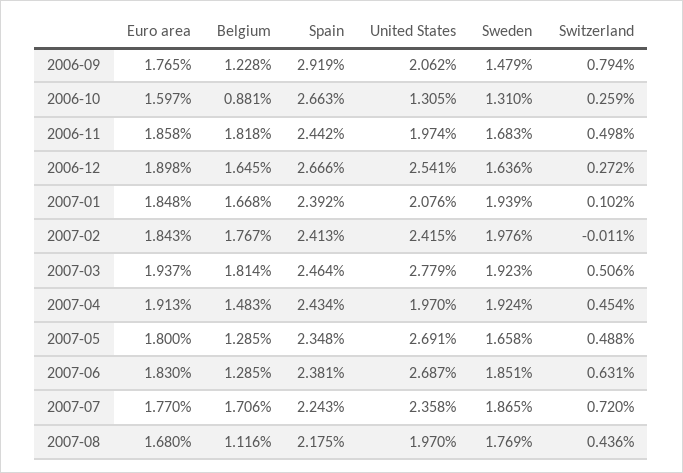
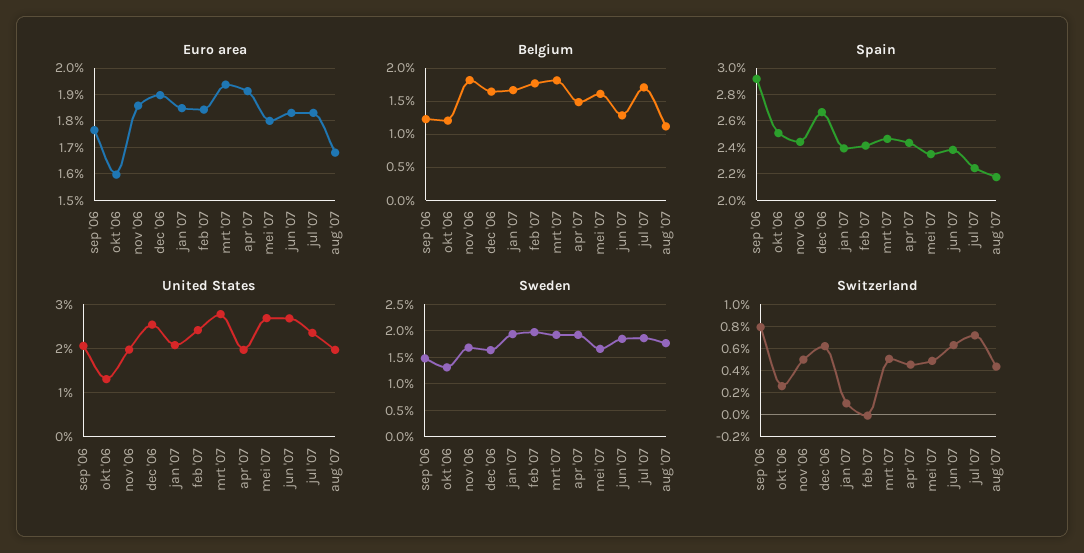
  {
    "Euro area": {
      "2006-09": 1.765,
      "2006-10": 1.597,
      "2006-11": 1.858,
      "2006-12": 1.898,
      "2007-01": 1.848,
      "2007-02": 1.843,
      "2007-03": 1.937,
      "2007-04": 1.913,
      "2007-05": 1.8,
      "2007-06": 1.83,
-     "2007-07": 1.77,
+     "2007-07": 1.825,
      "2007-08": 1.68
    },
    "Belgium": {
      "2006-09": 1.228,
-     "2006-10": 0.881,
+     "2006-10": 1.2,
      "2006-11": 1.818,
      "2006-12": 1.645,
      "2007-01": 1.668,
      "2007-02": 1.767,
      "2007-03": 1.814,
      "2007-04": 1.483,
-     "2007-05": 1.285,
+     "2007-05": 1.6,
      "2007-06": 1.285,
      "2007-07": 1.706,
      "2007-08": 1.116
    },
    "Spain": {
      "2006-09": 2.919,
-     "2006-10": 2.663,
+     "2006-10": 2.5,
      "2006-11": 2.442,
      "2006-12": 2.666,
      "2007-01": 2.392,
      "2007-02": 2.413,
      "2007-03": 2.464,
      "2007-04": 2.434,
      "2007-05": 2.348,
      "2007-06": 2.381,
      "2007-07": 2.243,
      "2007-08": 2.175
    },
    "United States": {
      "2006-09": 2.062,
      "2006-10": 1.305,
      "2006-11": 1.974,
      "2006-12": 2.541,
      "2007-01": 2.076,
      "2007-02": 2.415,
      "2007-03": 2.779,
      "2007-04": 1.97,
      "2007-05": 2.691,
      "2007-06": 2.687,
      "2007-07": 2.358,
      "2007-08": 1.97
    },
    "Sweden": {
      "2006-09": 1.479,
      "2006-10": 1.31,
      "2006-11": 1.683,
      "2006-12": 1.636,
      "2007-01": 1.939,
      "2007-02": 1.976,
      "2007-03": 1.923,
      "2007-04": 1.924,
      "2007-05": 1.658,
      "2007-06": 1.851,
      "2007-07": 1.865,
      "2007-08": 1.769
    },
    "Switzerland": {
      "2006-09": 0.794,
      "2006-10": 0.259,
      "2006-11": 0.498,
-     "2006-12": 0.272,
+     "2006-12": 0.6,
      "2007-01": 0.102,
      "2007-02": -0.011,
      "2007-03": 0.506,
      "2007-04": 0.454,
      "2007-05": 0.488,
      "2007-06": 0.631,
      "2007-07": 0.72,
      "2007-08": 0.436
    }
  }

